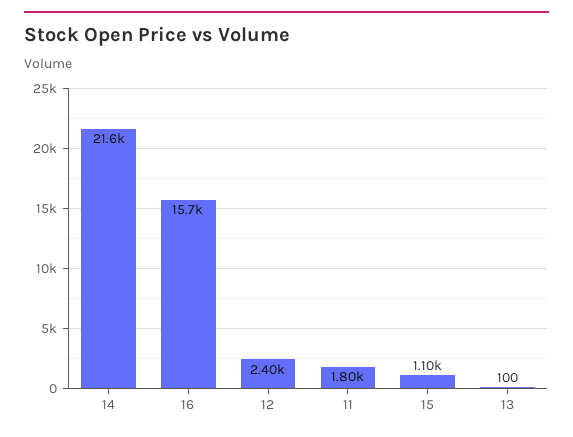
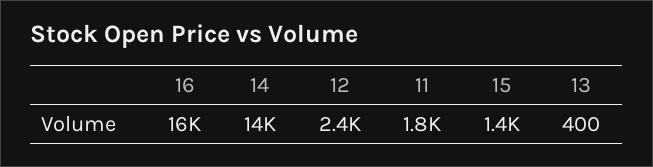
  {
-   "14": 21600,
+   "14": 14000,
    "16": 15700,
    "12": 2400,
    "11": 1800,
-   "15": 1100,
+   "15": 1400,
-   "13": 100
+   "13": 400
  }

